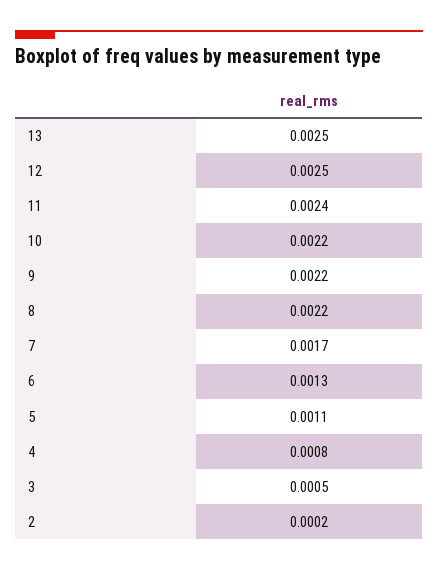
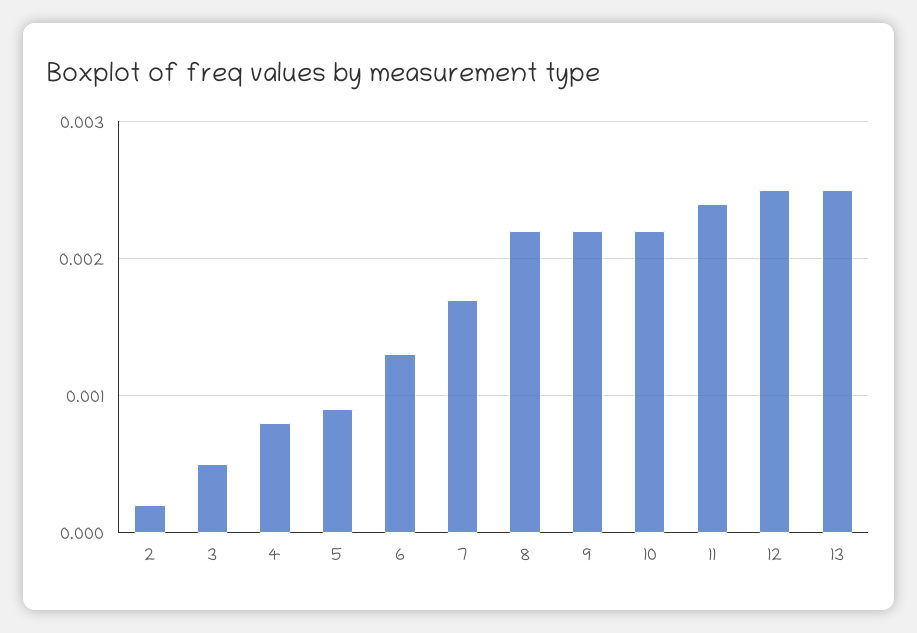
  {
    "13": 0.0025,
    "12": 0.0025,
    "11": 0.0024,
    "10": 0.0022,
    "9": 0.0022,
    "8": 0.0022,
    "7": 0.0017,
    "6": 0.0013,
-   "5": 0.0011,
+   "5": 0.0009,
    "4": 0.0008,
    "3": 0.0005,
    "2": 0.0002
  }

